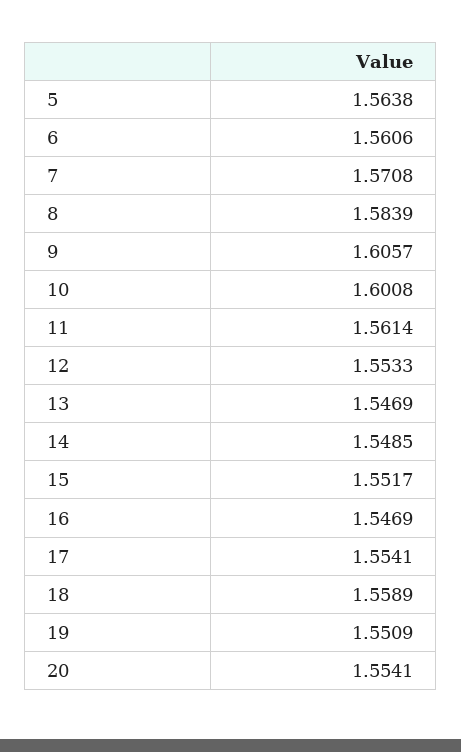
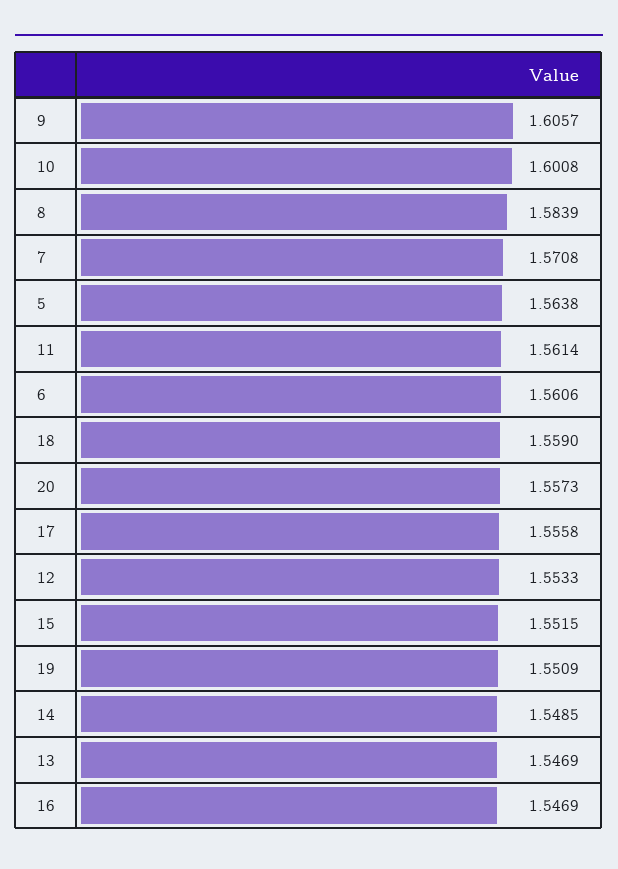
  {
    "5": 1.5638,
    "6": 1.5606,
    "7": 1.5708,
    "8": 1.5839,
    "9": 1.6057,
    "10": 1.6008,
    "11": 1.5614,
    "12": 1.5533,
    "13": 1.5469,
    "14": 1.5485,
-   "15": 1.5517,
+   "15": 1.5515,
    "16": 1.5469,
-   "17": 1.5541,
+   "17": 1.5558,
-   "18": 1.5589,
+   "18": 1.559,
    "19": 1.5509,
-   "20": 1.5541
+   "20": 1.5573
  }

